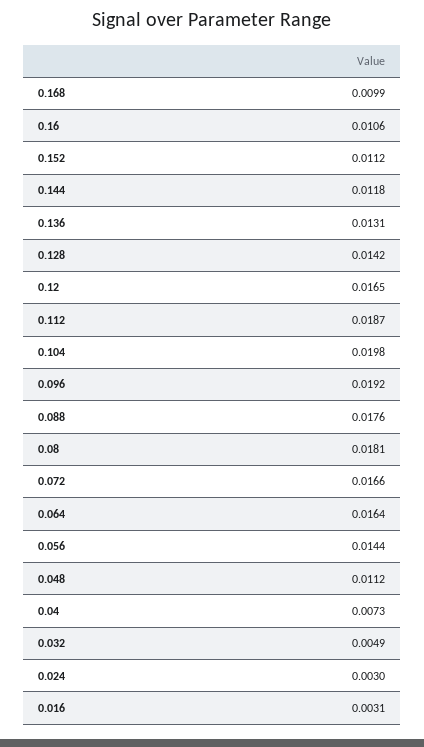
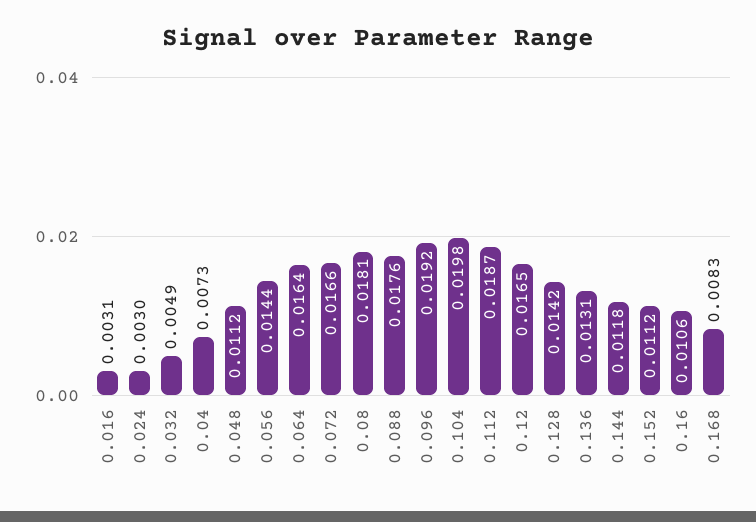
  {
-   "0.168": 0.0099,
+   "0.168": 0.0083,
    "0.16": 0.0106,
    "0.152": 0.0112,
    "0.144": 0.0118,
    "0.136": 0.0131,
    "0.128": 0.0142,
    "0.12": 0.0165,
    "0.112": 0.0187,
    "0.104": 0.0198,
    "0.096": 0.0192,
    "0.088": 0.0176,
    "0.08": 0.0181,
    "0.072": 0.0166,
    "0.064": 0.0164,
    "0.056": 0.0144,
    "0.048": 0.0112,
    "0.04": 0.0073,
    "0.032": 0.0049,
    "0.024": 0.003,
    "0.016": 0.0031
  }

